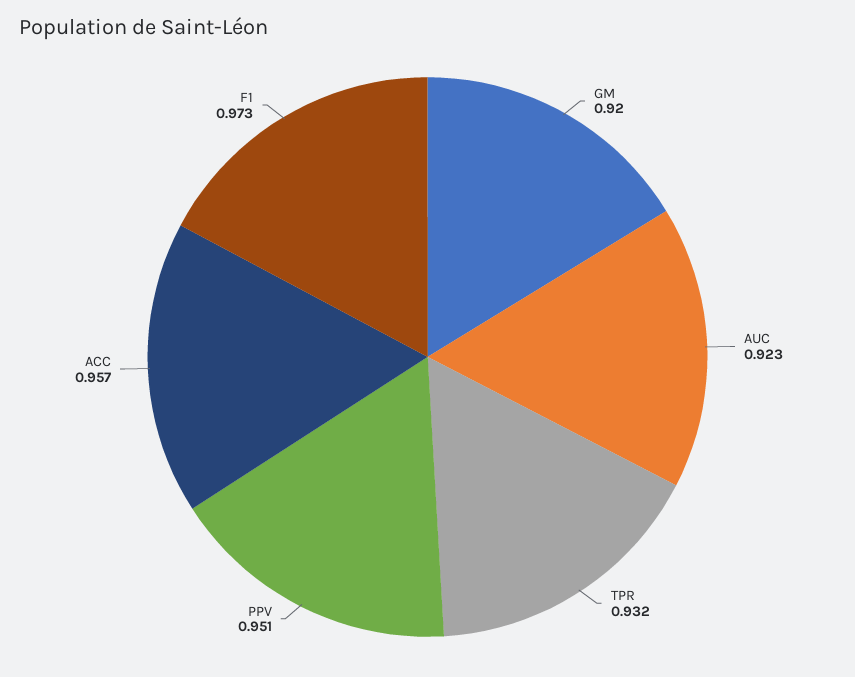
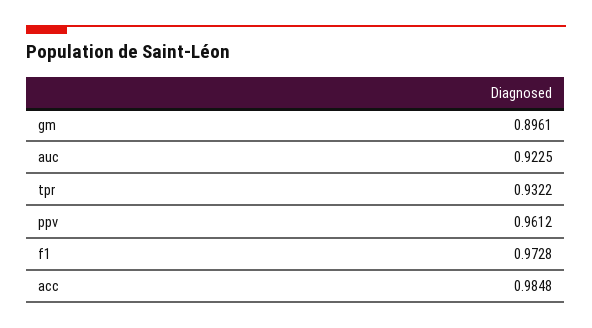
  {
-   "GM": 0.92,
+   "GM": 0.8961,
    "AUC": 0.9225,
    "TPR": 0.9322,
-   "PPV": 0.951,
+   "PPV": 0.9612,
-   "ACC": 0.957,
+   "ACC": 0.9848,
    "F1": 0.9728
  }

